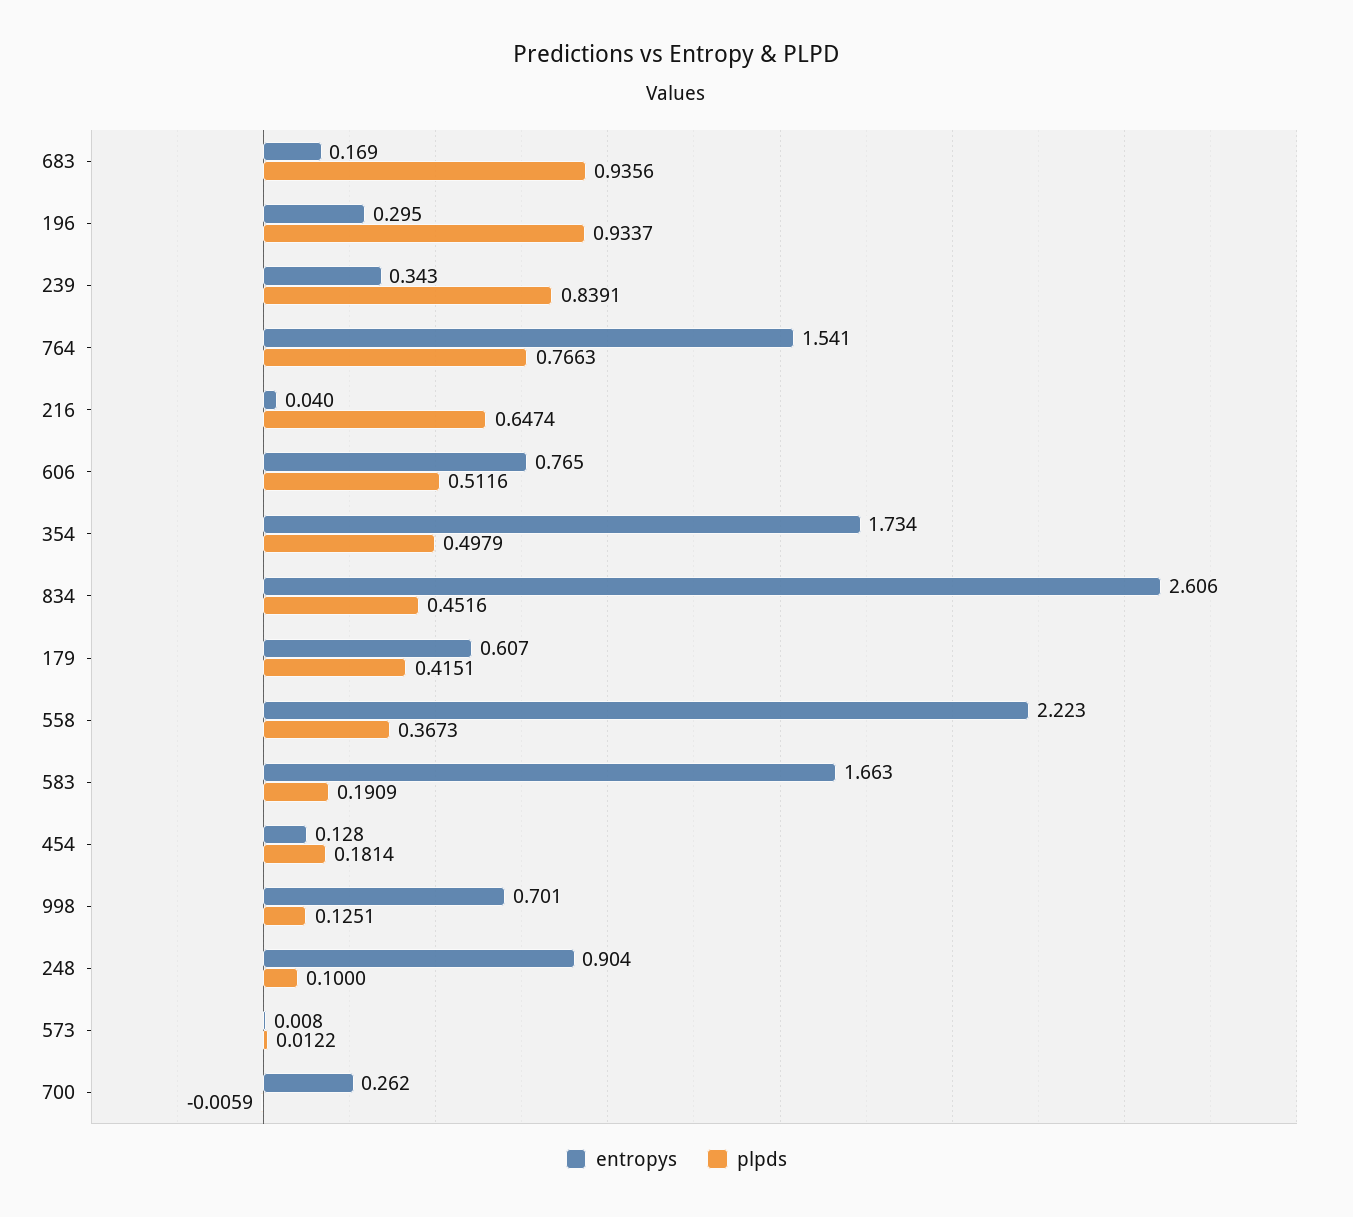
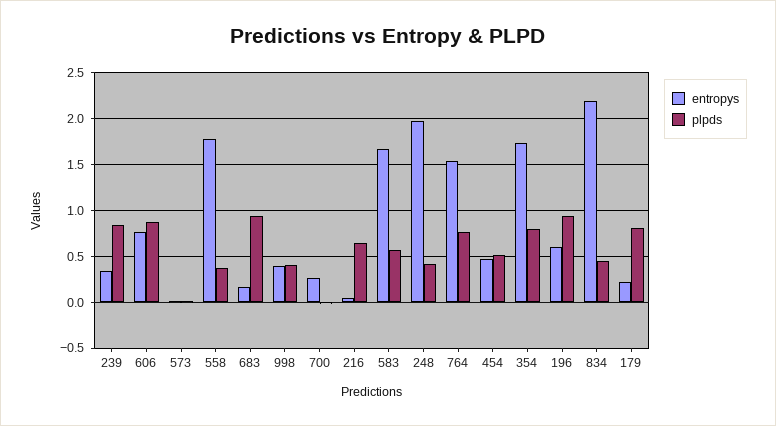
  {
    "entropys": {
      "683": 0.169,
-     "196": 0.295,
+     "196": 0.6,
      "239": 0.343,
      "764": 1.541,
      "216": 0.04,
      "606": 0.765,
      "354": 1.734,
-     "834": 2.606,
+     "834": 2.2,
-     "179": 0.607,
+     "179": 0.2,
-     "558": 2.223,
+     "558": 1.8,
      "583": 1.663,
-     "454": 0.128,
+     "454": 0.5,
-     "998": 0.701,
+     "998": 0.4,
-     "248": 0.904,
+     "248": 2,
      "573": 0.008,
      "700": 0.262
    },
    "plpds": {
      "683": 0.9356,
      "196": 0.9337,
      "239": 0.8391,
      "764": 0.7663,
      "216": 0.6474,
-     "606": 0.5116,
+     "606": 0.9,
-     "354": 0.4979,
+     "354": 0.8,
      "834": 0.4516,
-     "179": 0.4151,
+     "179": 0.8,
      "558": 0.3673,
-     "583": 0.1909,
+     "583": 0.6,
-     "454": 0.1814,
+     "454": 0.5,
-     "998": 0.1251,
+     "998": 0.4,
-     "248": 0.1,
+     "248": 0.4,
      "573": 0.0122,
      "700": -0.0059
    }
  }

